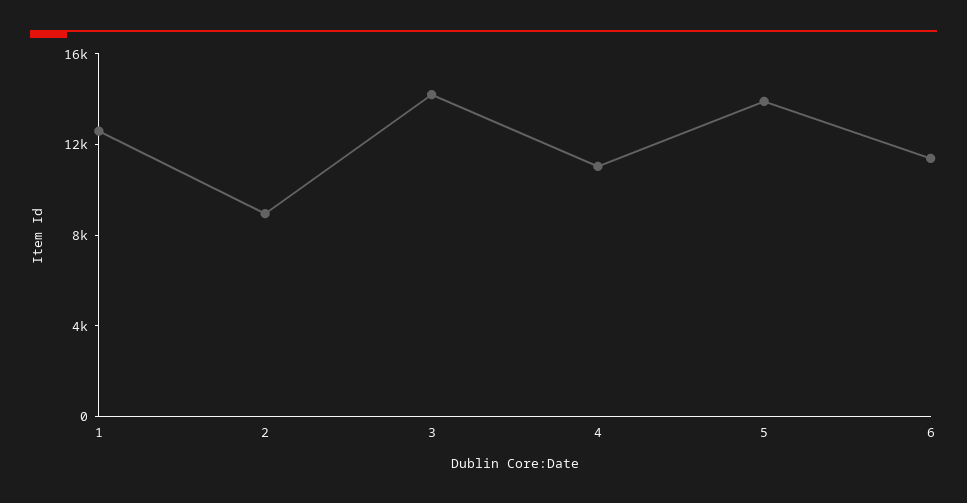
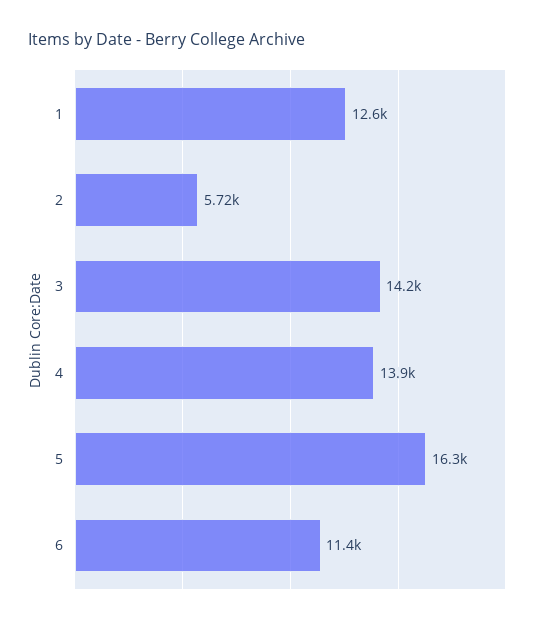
  {
    "1": 12600,
-   "2": 9000,
+   "2": 5720,
    "3": 14200,
-   "4": 11000,
+   "4": 13900,
-   "5": 14000,
+   "5": 16300,
    "6": 11400
  }

